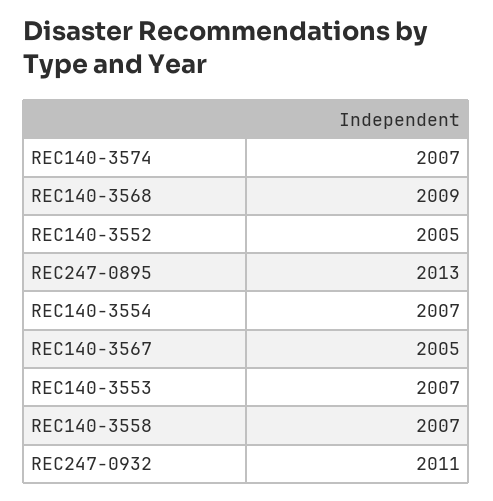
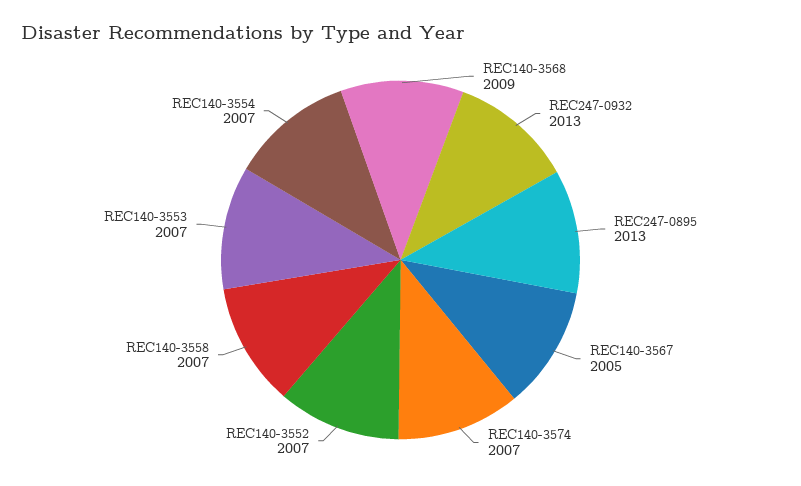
  {
    "REC140-3574": 2007,
    "REC140-3568": 2009,
-   "REC140-3552": 2005,
+   "REC140-3552": 2007,
    "REC247-0895": 2013,
    "REC140-3554": 2007,
    "REC140-3567": 2005,
    "REC140-3553": 2007,
    "REC140-3558": 2007,
-   "REC247-0932": 2011
+   "REC247-0932": 2013
  }

